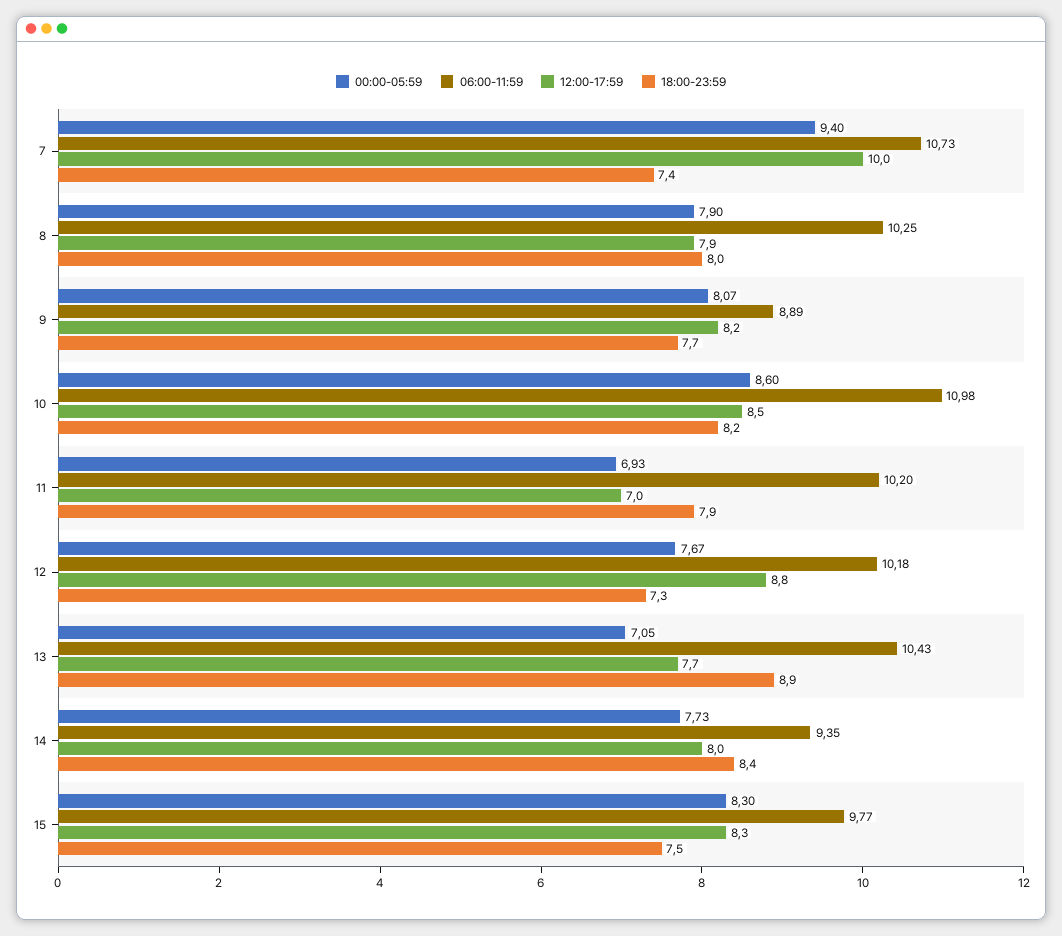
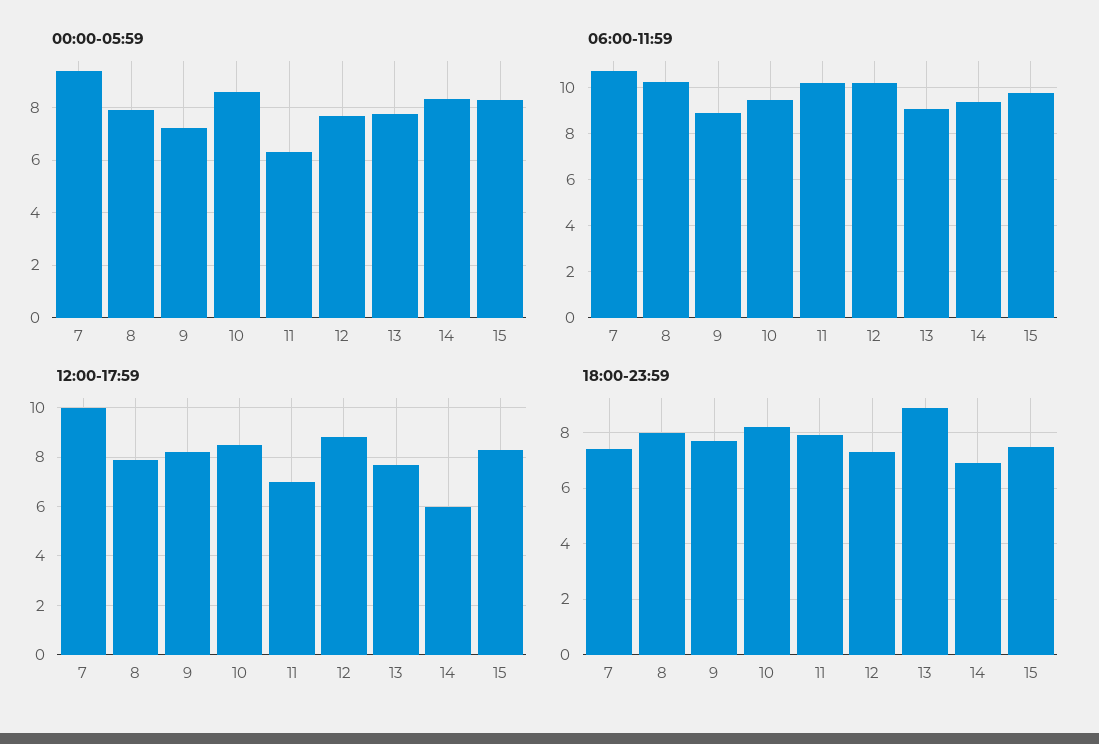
  {
    "00:00-05:59": {
      "7": 9.4,
      "8": 7.9,
-     "9": 8.07,
+     "9": 7.25,
      "10": 8.6,
-     "11": 6.93,
+     "11": 6.25,
      "12": 7.67,
-     "13": 7.05,
+     "13": 7.75,
-     "14": 7.73,
+     "14": 8.25,
      "15": 8.3
    },
    "06:00-11:59": {
      "7": 10.73,
      "8": 10.25,
      "9": 8.89,
-     "10": 10.98,
+     "10": 9.5,
      "11": 10.2,
      "12": 10.18,
-     "13": 10.43,
+     "13": 9,
      "14": 9.35,
      "15": 9.77
    },
    "12:00-17:59": {
      "7": 10,
      "8": 7.9,
      "9": 8.2,
      "10": 8.5,
      "11": 7,
      "12": 8.8,
      "13": 7.7,
-     "14": 8,
+     "14": 6,
      "15": 8.3
    },
    "18:00-23:59": {
      "7": 7.4,
      "8": 8,
      "9": 7.7,
      "10": 8.2,
      "11": 7.9,
      "12": 7.3,
      "13": 8.9,
-     "14": 8.4,
+     "14": 7,
      "15": 7.5
    }
  }

